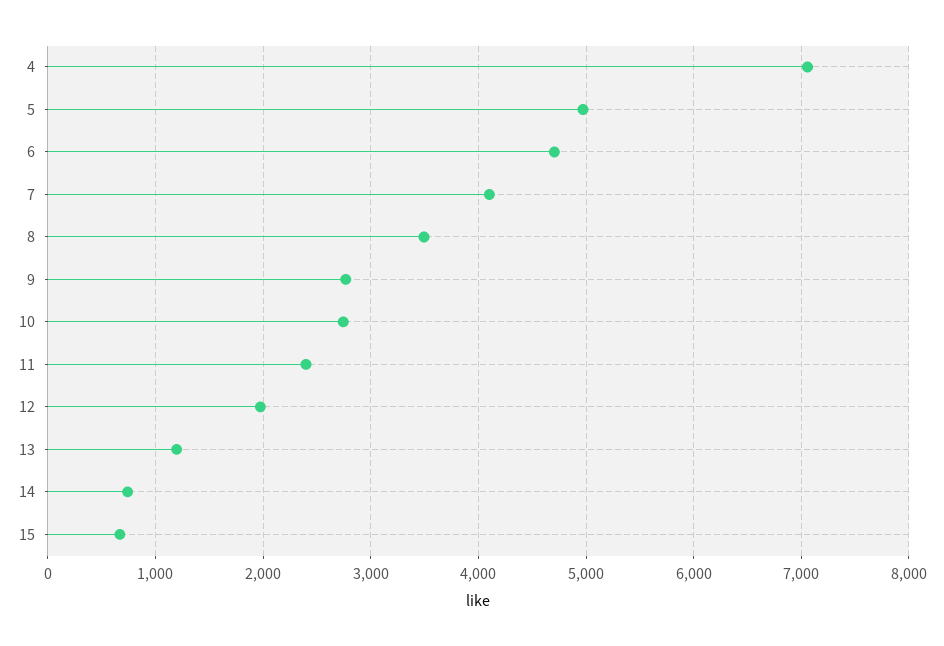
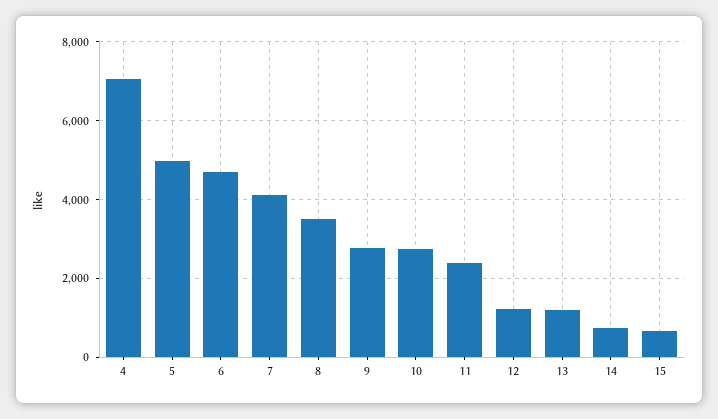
  {
    "4": 7100,
    "5": 5000,
    "6": 4700,
    "7": 4100,
    "8": 3500,
    "9": 2800,
    "10": 2700,
    "11": 2400,
-   "12": 2000,
+   "12": 1200,
    "13": 1200,
    "14": 700,
    "15": 700
  }

